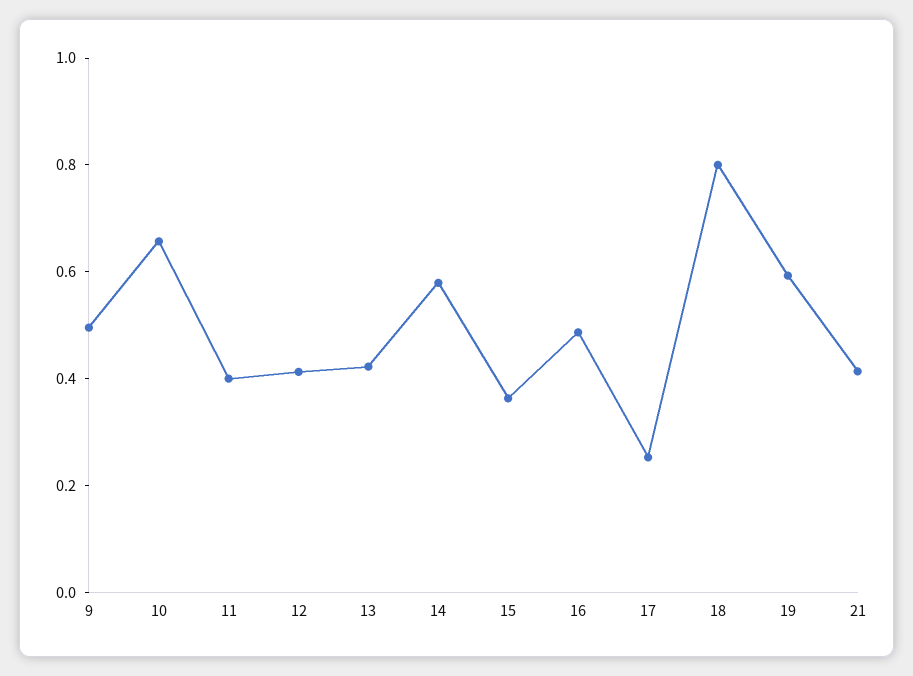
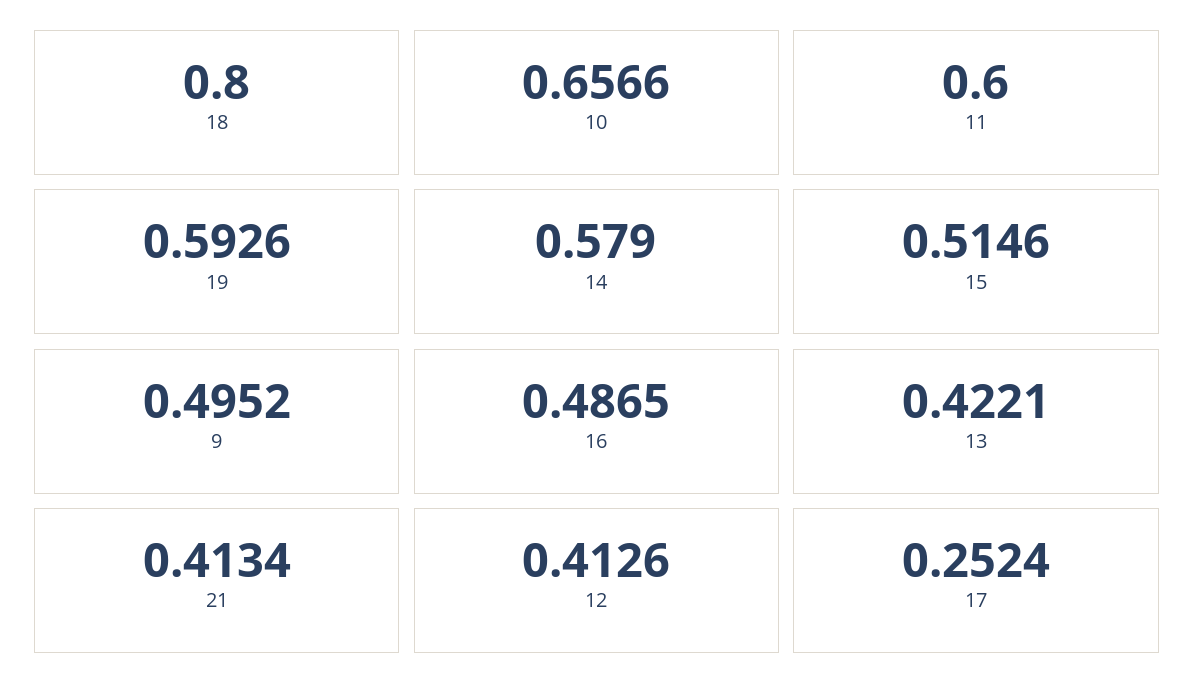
  {
    "9": 0.4952,
    "10": 0.6566,
-   "11": 0.4,
+   "11": 0.6,
    "12": 0.4126,
    "13": 0.4221,
    "14": 0.579,
-   "15": 0.35,
+   "15": 0.5146,
    "16": 0.4865,
    "17": 0.2524,
    "18": 0.8,
    "19": 0.5926,
    "21": 0.4134
  }

